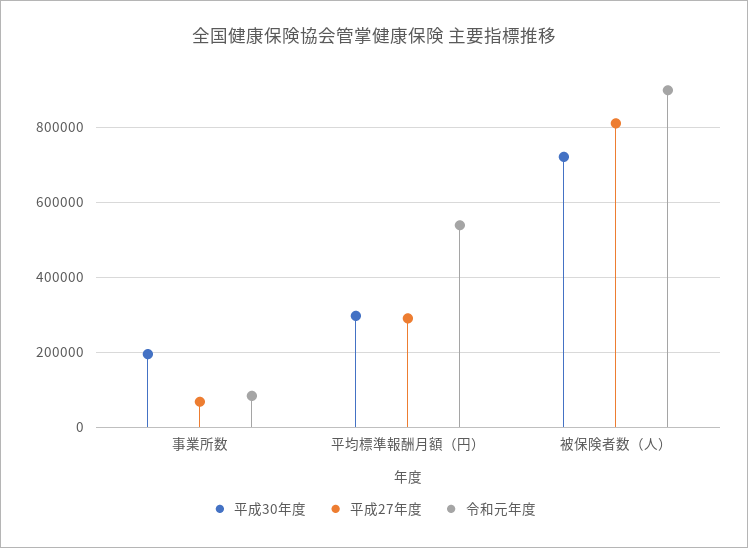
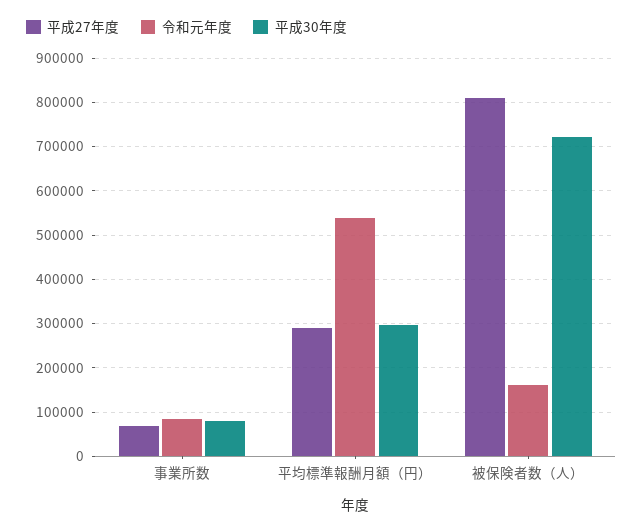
  {
    "平成30年度": {
-     "事業所数": 200000,
+     "事業所数": 80000,
      "平均標準報酬月額（円）": 300000,
      "被保険者数（人）": 720000
    },
    "平成27年度": {
      "事業所数": 60000,
      "平均標準報酬月額（円）": 300000,
      "被保険者数（人）": 820000
    },
    "令和元年度": {
      "事業所数": 80000,
      "平均標準報酬月額（円）": 540000,
-     "被保険者数（人）": 900000
+     "被保険者数（人）": 160000
    }
  }

